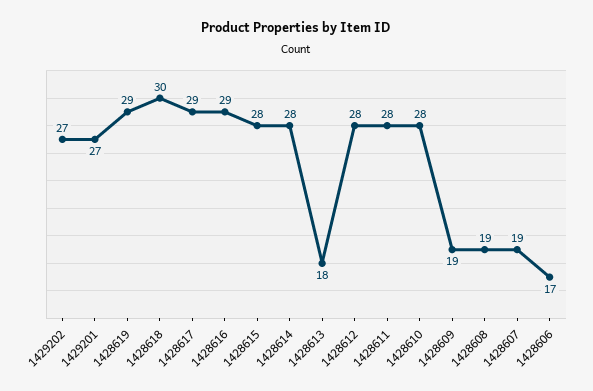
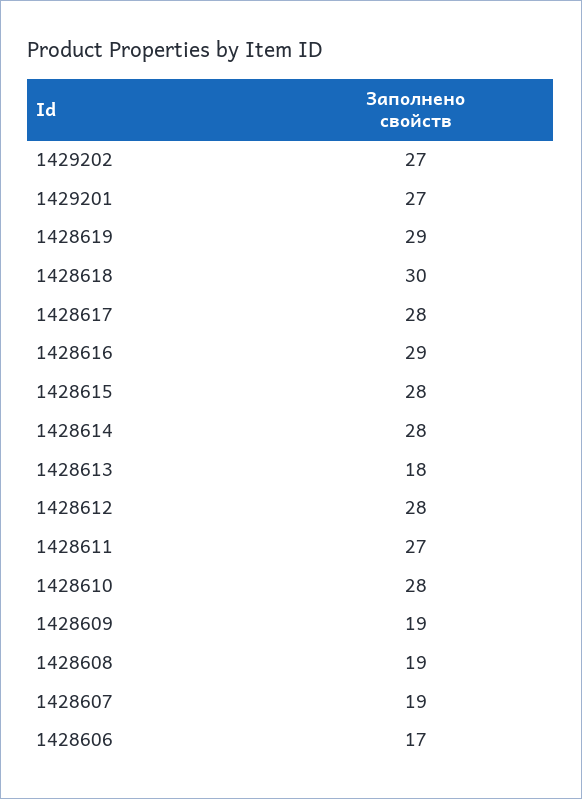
  {
    "1429202": 27,
    "1429201": 27,
    "1428619": 29,
    "1428618": 30,
-   "1428617": 29,
+   "1428617": 28,
    "1428616": 29,
    "1428615": 28,
    "1428614": 28,
    "1428613": 18,
    "1428612": 28,
-   "1428611": 28,
+   "1428611": 27,
    "1428610": 28,
    "1428609": 19,
    "1428608": 19,
    "1428607": 19,
    "1428606": 17
  }

